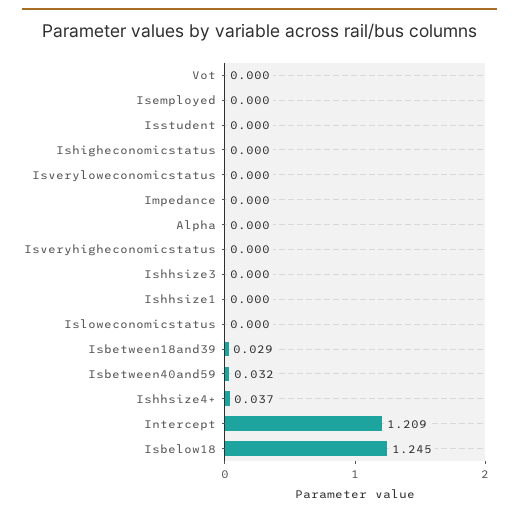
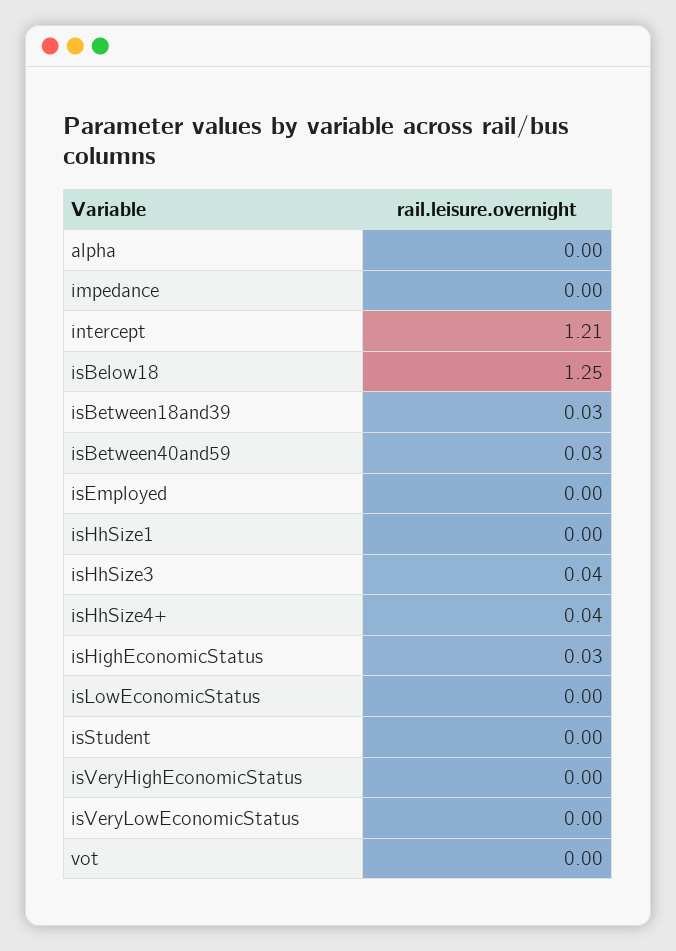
  {
    "Vot": 0,
    "Isemployed": 0,
    "Isstudent": 0,
-   "Ishigheconomicstatus": 0,
+   "Ishigheconomicstatus": 0.03,
    "Isveryloweconomicstatus": 0,
    "Impedance": 0,
    "Alpha": 0,
    "Isveryhigheconomicstatus": 0,
-   "Ishhsize3": 0,
+   "Ishhsize3": 0.04,
    "Ishhsize1": 0,
    "Isloweconomicstatus": 0,
    "Isbetween18and39": 0.029,
    "Isbetween40and59": 0.032,
    "Ishhsize4+": 0.037,
    "Intercept": 1.209,
    "Isbelow18": 1.245
  }

